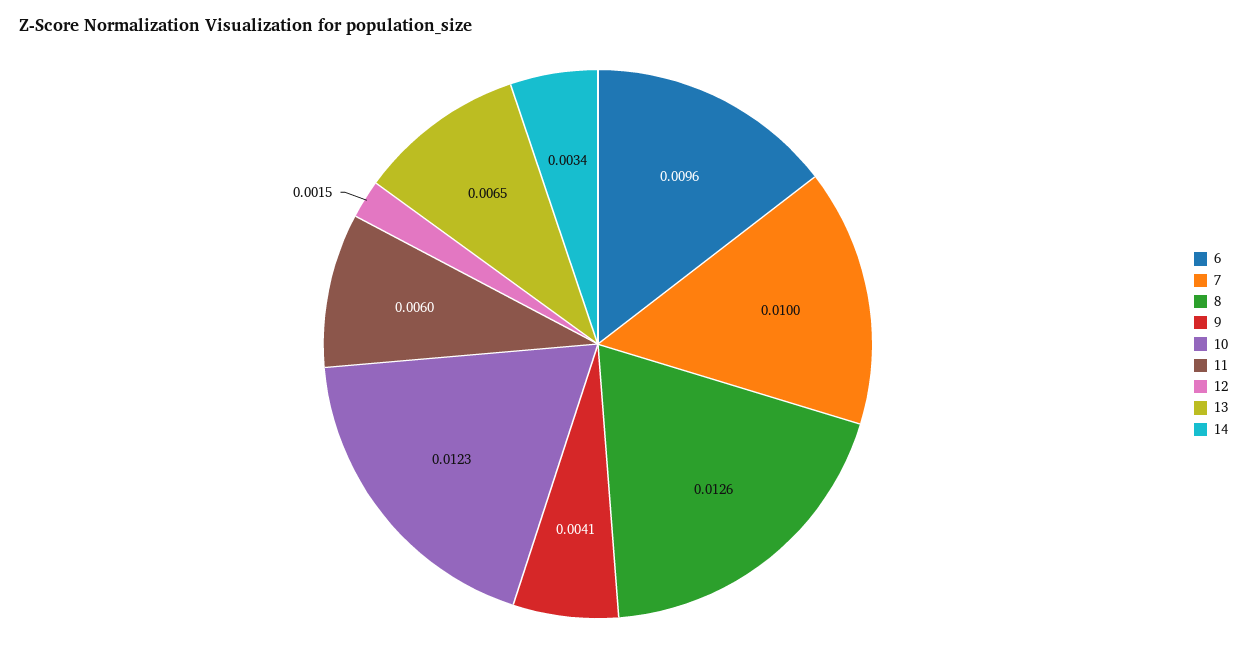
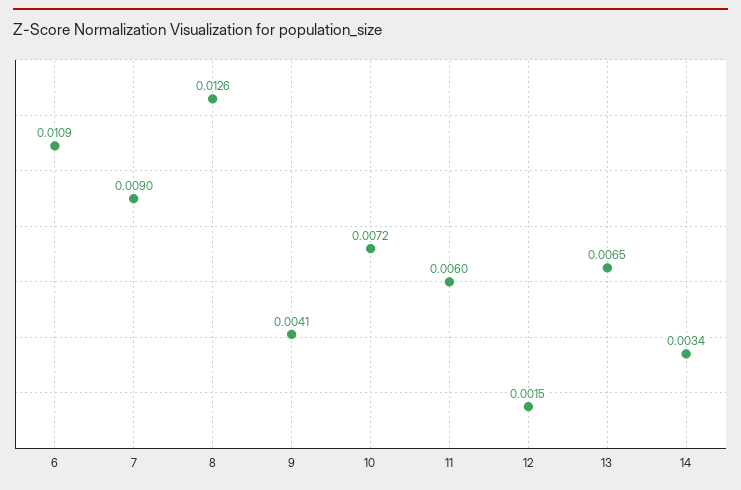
  {
-   "6": 0.0096,
+   "6": 0.0109,
-   "7": 0.01,
+   "7": 0.009,
    "8": 0.0126,
    "9": 0.0041,
-   "10": 0.0123,
+   "10": 0.0072,
    "11": 0.006,
    "12": 0.0015,
    "13": 0.0065,
    "14": 0.0034
  }

